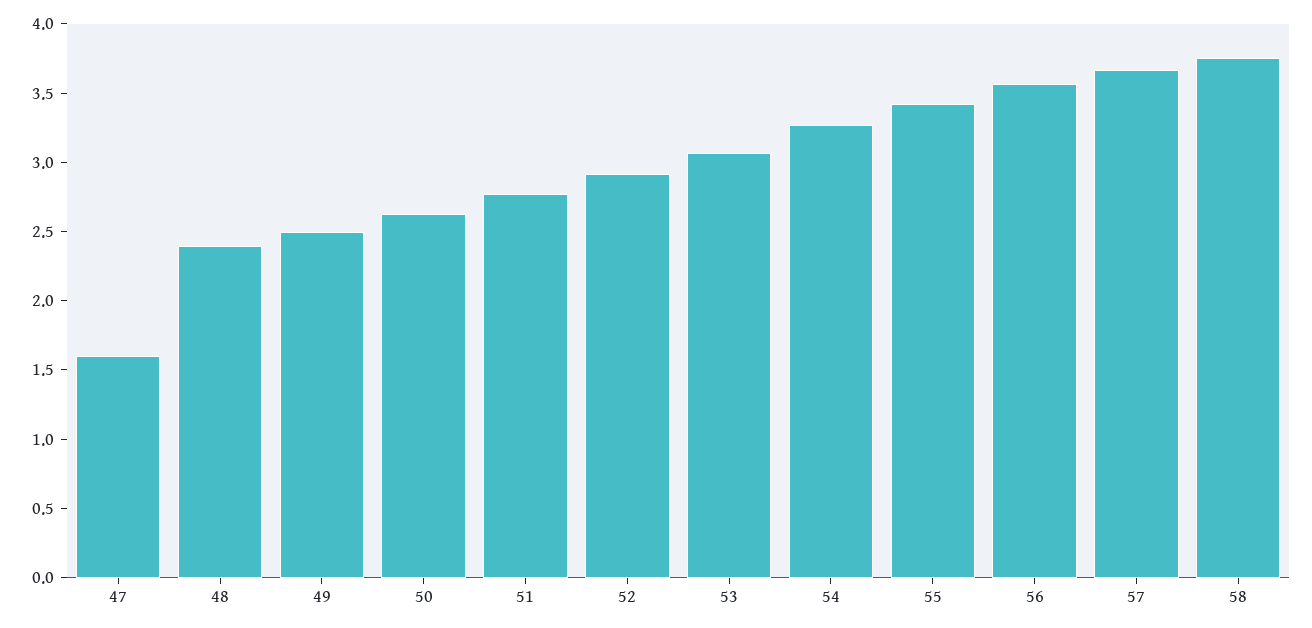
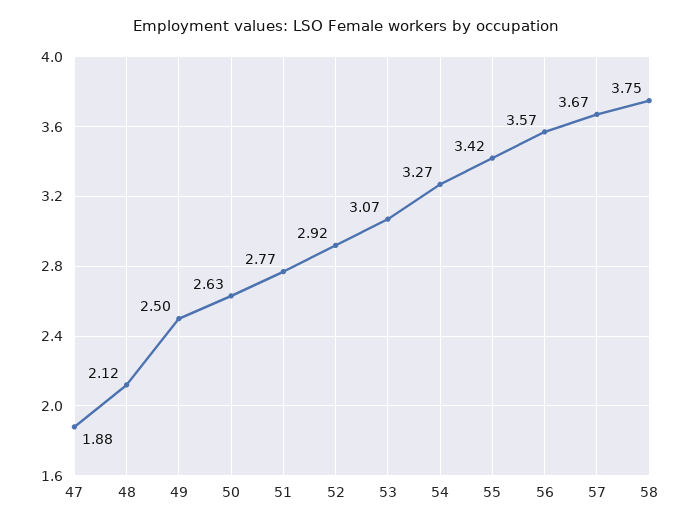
  {
-   "47": 1.6,
+   "47": 1.88,
-   "48": 2.4,
+   "48": 2.12,
    "49": 2.5,
    "50": 2.63,
    "51": 2.77,
    "52": 2.92,
    "53": 3.07,
    "54": 3.27,
    "55": 3.42,
    "56": 3.57,
    "57": 3.67,
    "58": 3.75
  }

